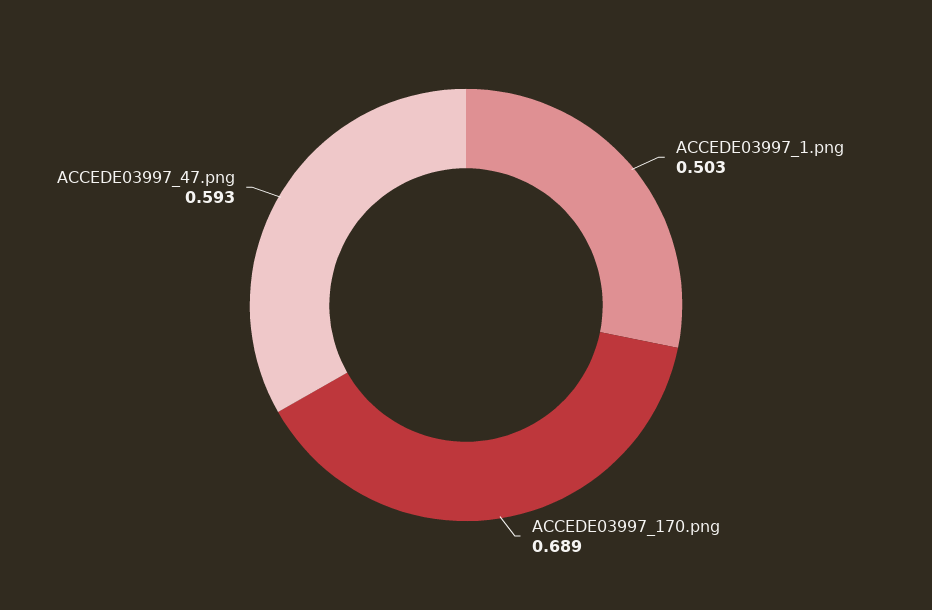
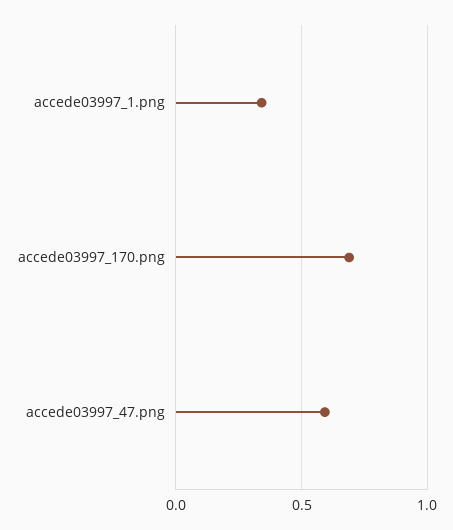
  {
-   "ACCEDE03997_1.png": 0.503,
+   "ACCEDE03997_1.png": 0.35,
    "ACCEDE03997_170.png": 0.689,
    "ACCEDE03997_47.png": 0.593
  }

